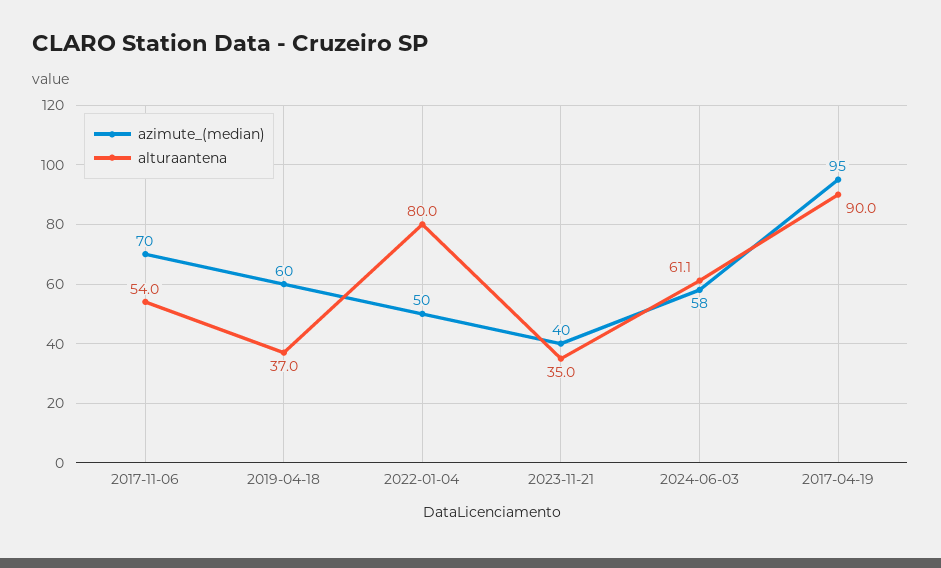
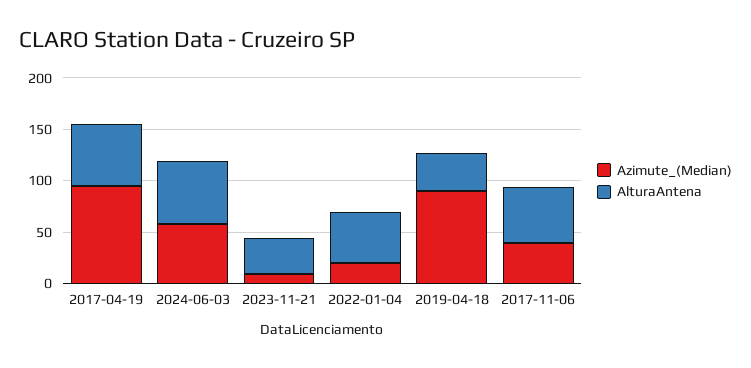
  {
    "azimute_(median)": {
-     "2017-11-06": 70,
+     "2017-11-06": 40,
-     "2019-04-18": 60,
+     "2019-04-18": 90,
-     "2022-01-04": 50,
+     "2022-01-04": 20,
-     "2023-11-21": 40,
+     "2023-11-21": 10,
      "2024-06-03": 58,
      "2017-04-19": 95
    },
    "alturaantena": {
      "2017-11-06": 54,
      "2019-04-18": 37,
-     "2022-01-04": 80,
+     "2022-01-04": 50,
      "2023-11-21": 35,
      "2024-06-03": 61.1,
-     "2017-04-19": 90
+     "2017-04-19": 60
    }
  }

